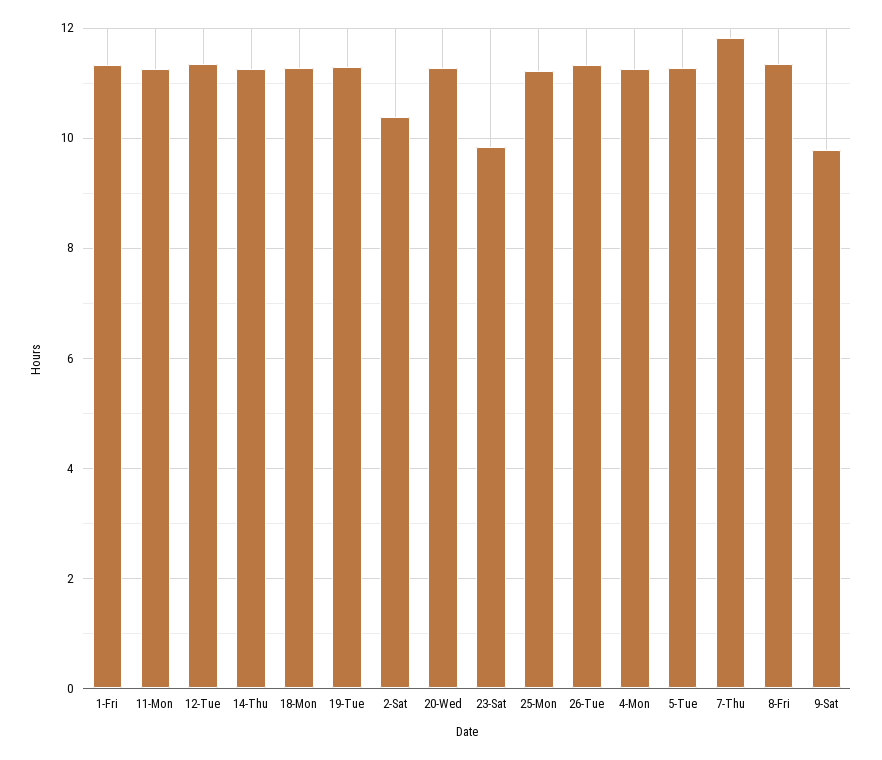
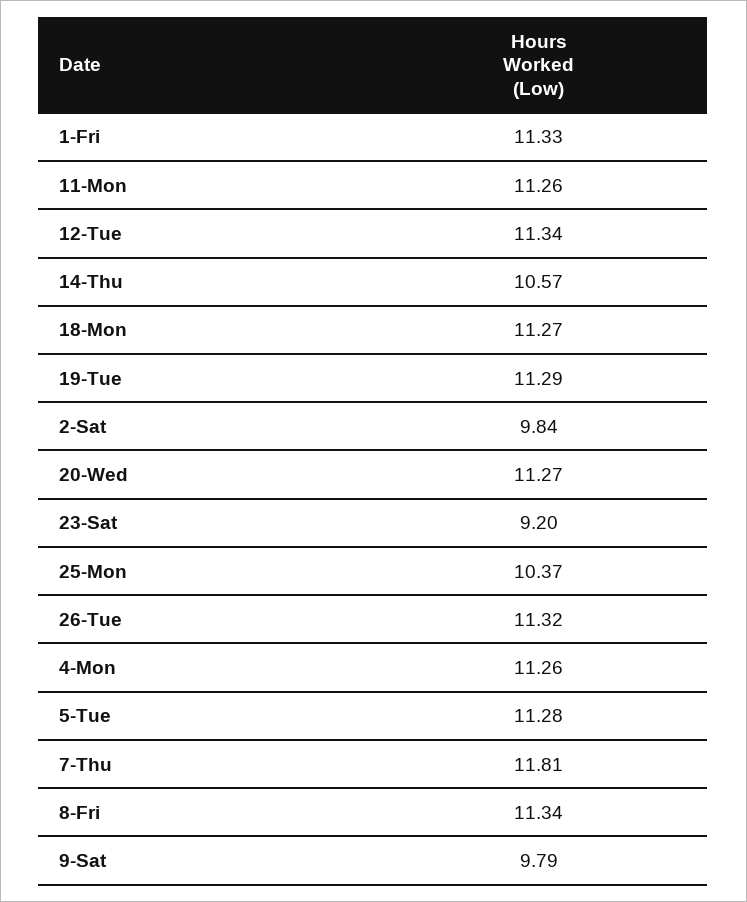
  {
    "1-Fri": 11.33,
    "11-Mon": 11.26,
    "12-Tue": 11.34,
-   "14-Thu": 11.2,
+   "14-Thu": 10.57,
    "18-Mon": 11.27,
    "19-Tue": 11.29,
-   "2-Sat": 10.4,
+   "2-Sat": 9.84,
    "20-Wed": 11.27,
-   "23-Sat": 9.8,
+   "23-Sat": 9.2,
-   "25-Mon": 11.2,
+   "25-Mon": 10.37,
    "26-Tue": 11.32,
    "4-Mon": 11.26,
    "5-Tue": 11.28,
    "7-Thu": 11.81,
    "8-Fri": 11.34,
    "9-Sat": 9.79
  }

